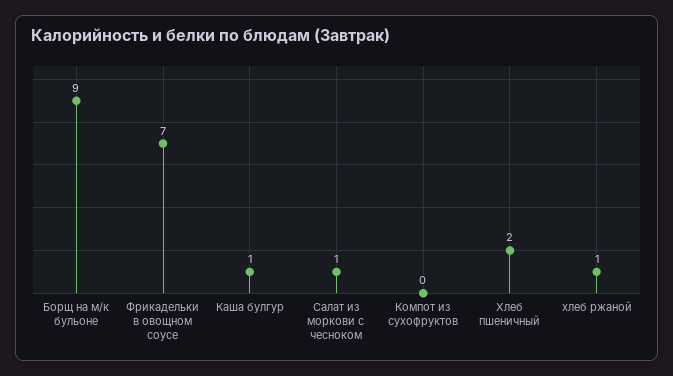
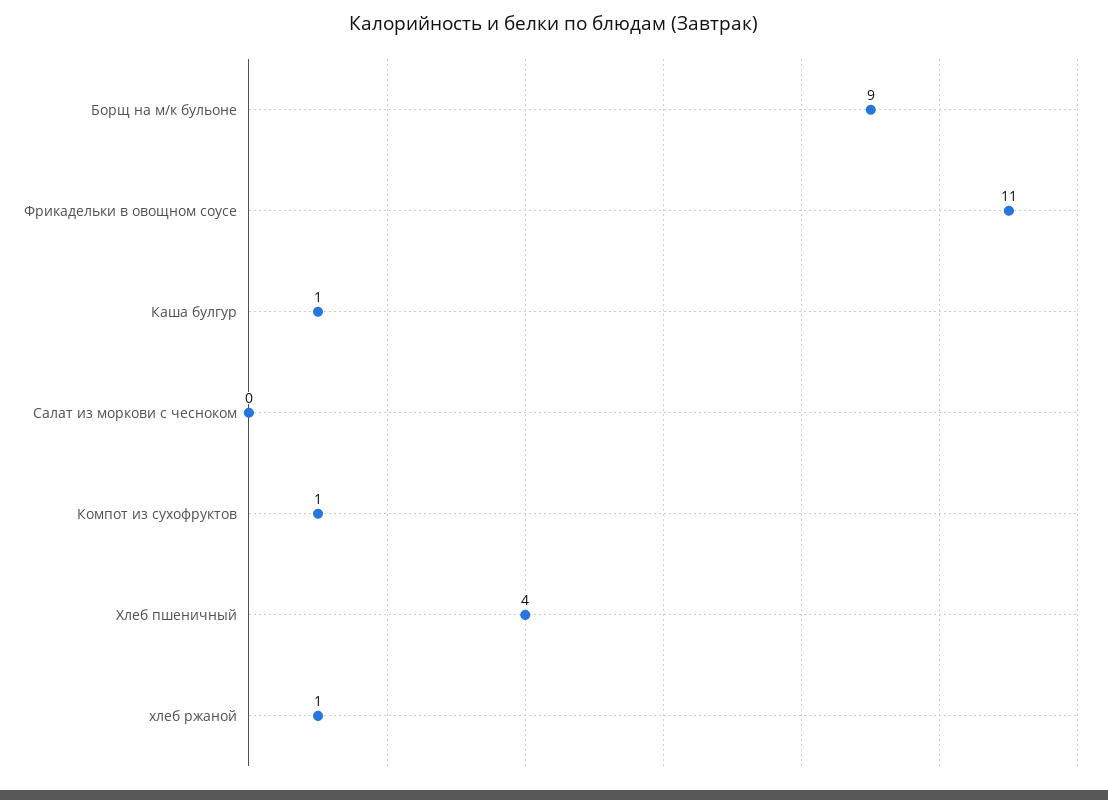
  {
    "Борщ на м/к бульоне": 9,
-   "Фрикадельки в овощном соусе": 7,
+   "Фрикадельки в овощном соусе": 11,
    "Каша булгур": 1,
-   "Салат из моркови с чесноком": 1,
+   "Салат из моркови с чесноком": 0,
-   "Компот из сухофруктов": 0,
+   "Компот из сухофруктов": 1,
-   "Хлеб пшеничный": 2,
+   "Хлеб пшеничный": 4,
    "хлеб ржаной": 1
  }

